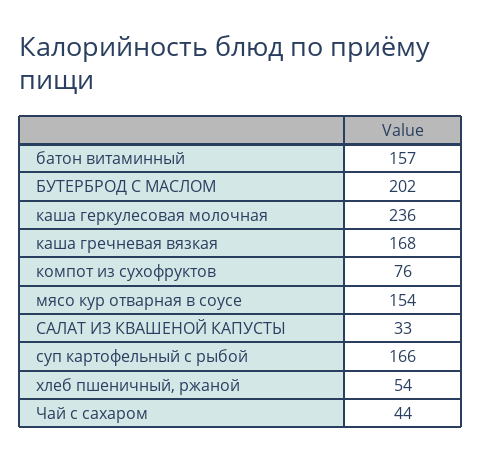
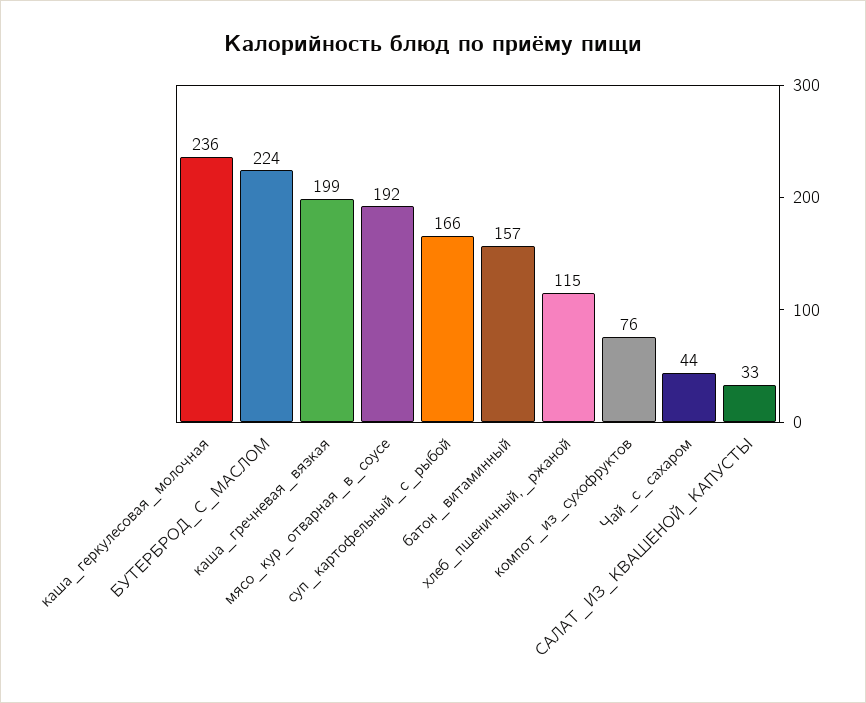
  {
    "батон витаминный": 157,
-   "БУТЕРБРОД С МАСЛОМ": 202,
+   "БУТЕРБРОД С МАСЛОМ": 224,
    "каша геркулесовая молочная": 236,
-   "каша гречневая вязкая": 168,
+   "каша гречневая вязкая": 199,
    "компот из сухофруктов": 76,
-   "мясо кур отварная в соусе": 154,
+   "мясо кур отварная в соусе": 192,
    "САЛАТ ИЗ КВАШЕНОЙ КАПУСТЫ": 33,
    "суп картофельный с рыбой": 166,
-   "хлеб пшеничный, ржаной": 54,
+   "хлеб пшеничный, ржаной": 115,
    "Чай с сахаром": 44
  }

